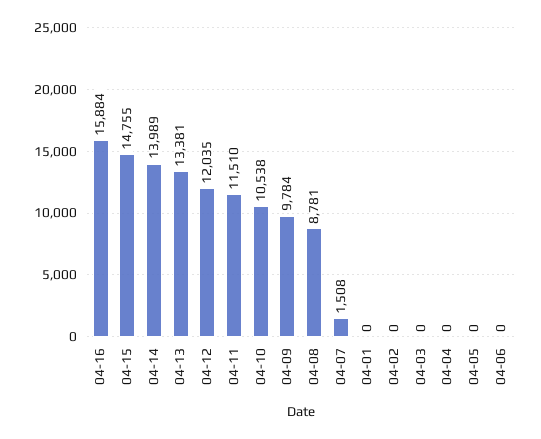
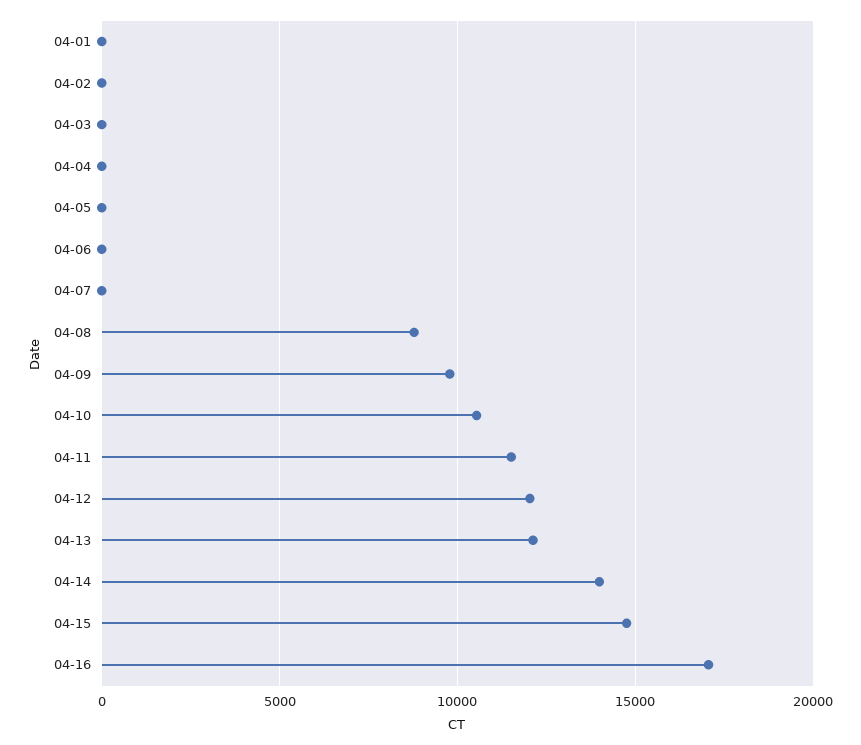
  {
-   "04-16": 15884,
+   "04-16": 17000,
    "04-15": 14755,
    "04-14": 13989,
-   "04-13": 13381,
+   "04-13": 12000,
    "04-12": 12035,
    "04-11": 11510,
    "04-10": 10538,
    "04-09": 9784,
    "04-08": 8781,
-   "04-07": 1508,
+   "04-07": 0,
    "04-01": 0,
    "04-02": 0,
    "04-03": 0,
    "04-04": 0,
    "04-05": 0,
    "04-06": 0
  }

